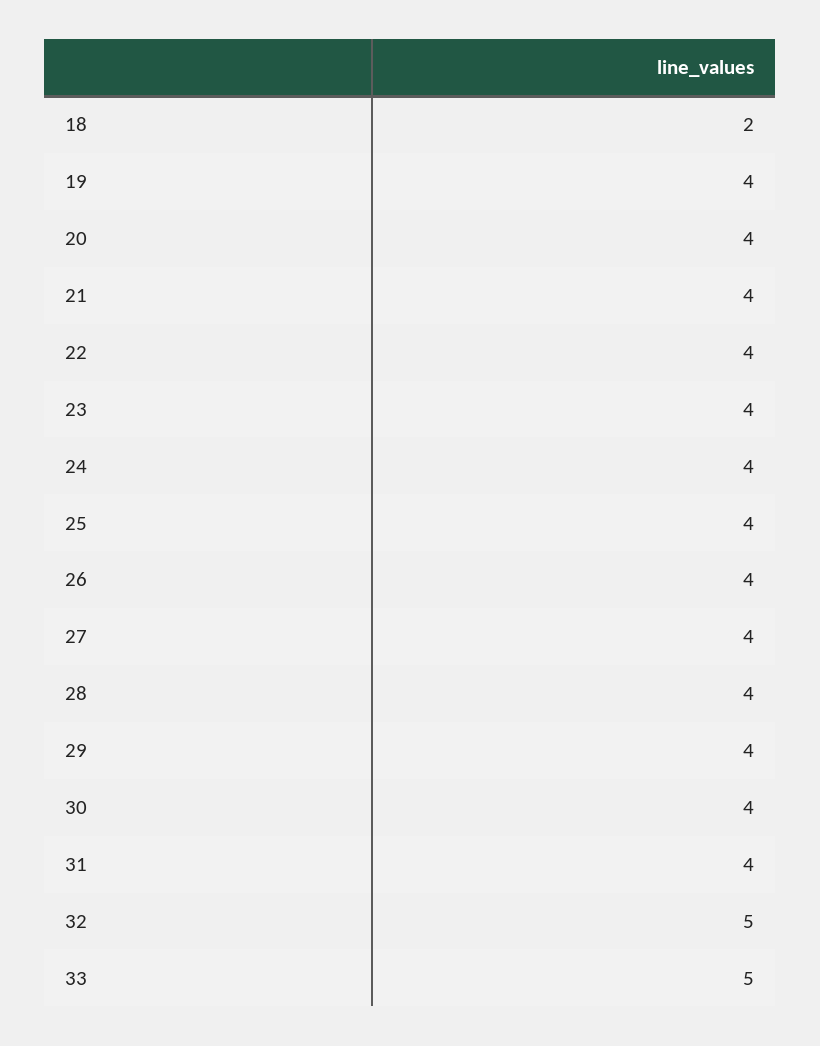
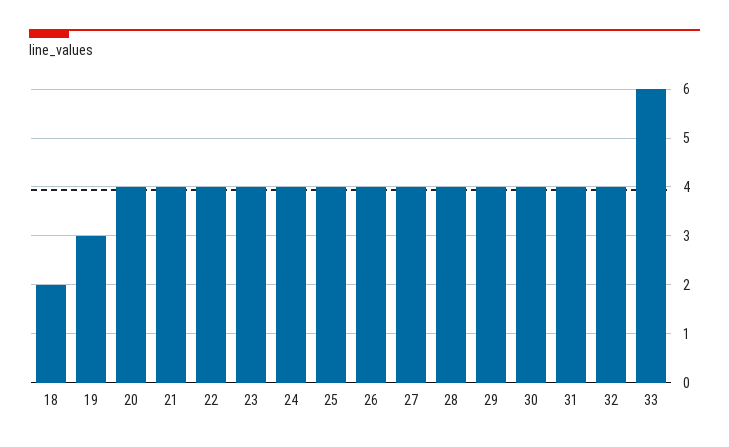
  {
    "18": 2,
-   "19": 4,
+   "19": 3,
    "20": 4,
    "21": 4,
    "22": 4,
    "23": 4,
    "24": 4,
    "25": 4,
    "26": 4,
    "27": 4,
    "28": 4,
    "29": 4,
    "30": 4,
    "31": 4,
-   "32": 5,
+   "32": 4,
-   "33": 5
+   "33": 6
  }

